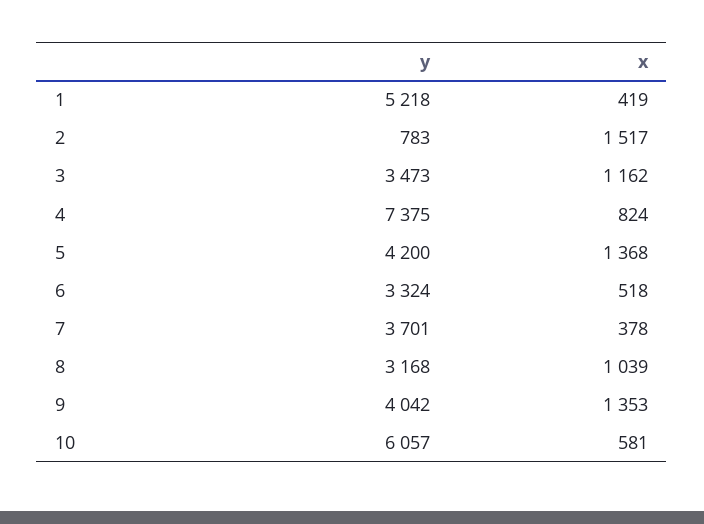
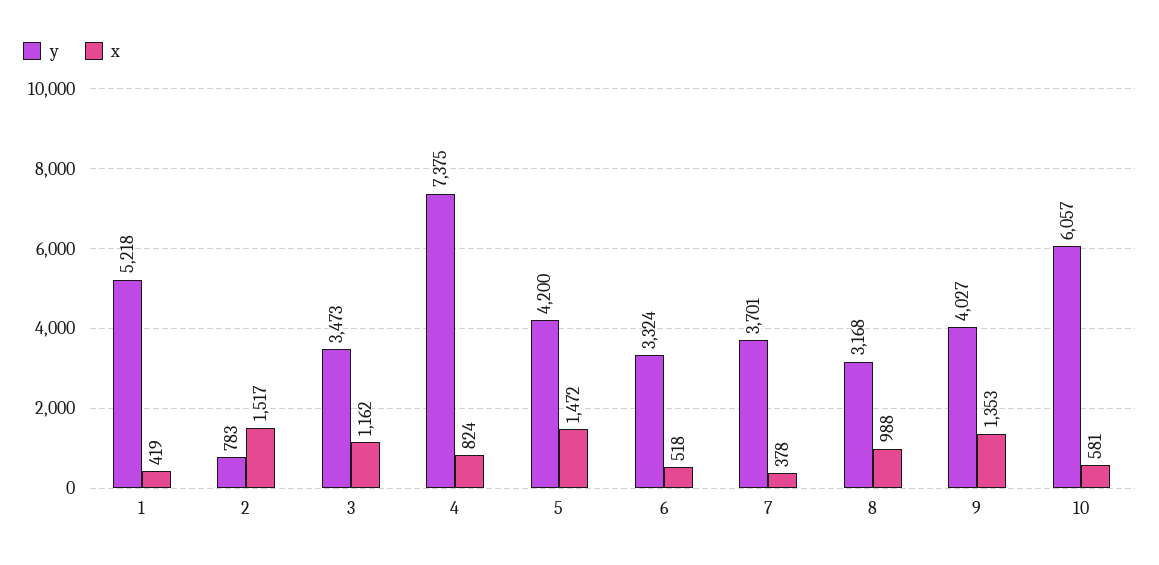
  {
    "y": {
      "1": 5218,
      "2": 783,
      "3": 3473,
      "4": 7375,
      "5": 4200,
      "6": 3324,
      "7": 3701,
      "8": 3168,
-     "9": 4042,
+     "9": 4027,
      "10": 6057
    },
    "x": {
      "1": 419,
      "2": 1517,
      "3": 1162,
      "4": 824,
-     "5": 1368,
+     "5": 1472,
      "6": 518,
      "7": 378,
-     "8": 1039,
+     "8": 988,
      "9": 1353,
      "10": 581
    }
  }

